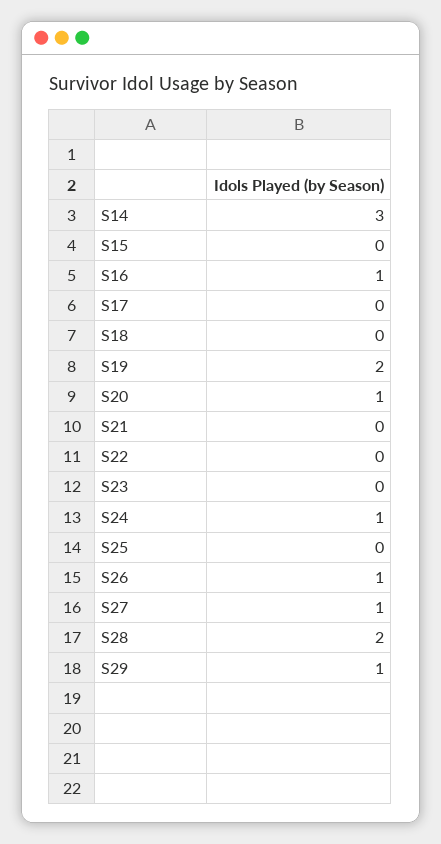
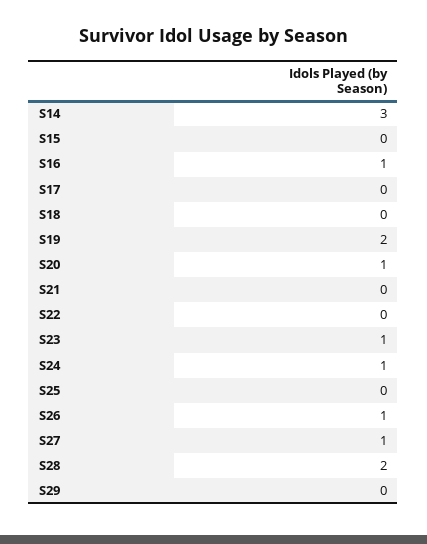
  {
    "S14": 3,
    "S15": 0,
    "S16": 1,
    "S17": 0,
    "S18": 0,
    "S19": 2,
    "S20": 1,
    "S21": 0,
    "S22": 0,
-   "S23": 0,
+   "S23": 1,
    "S24": 1,
    "S25": 0,
    "S26": 1,
    "S27": 1,
    "S28": 2,
-   "S29": 1
+   "S29": 0
  }

